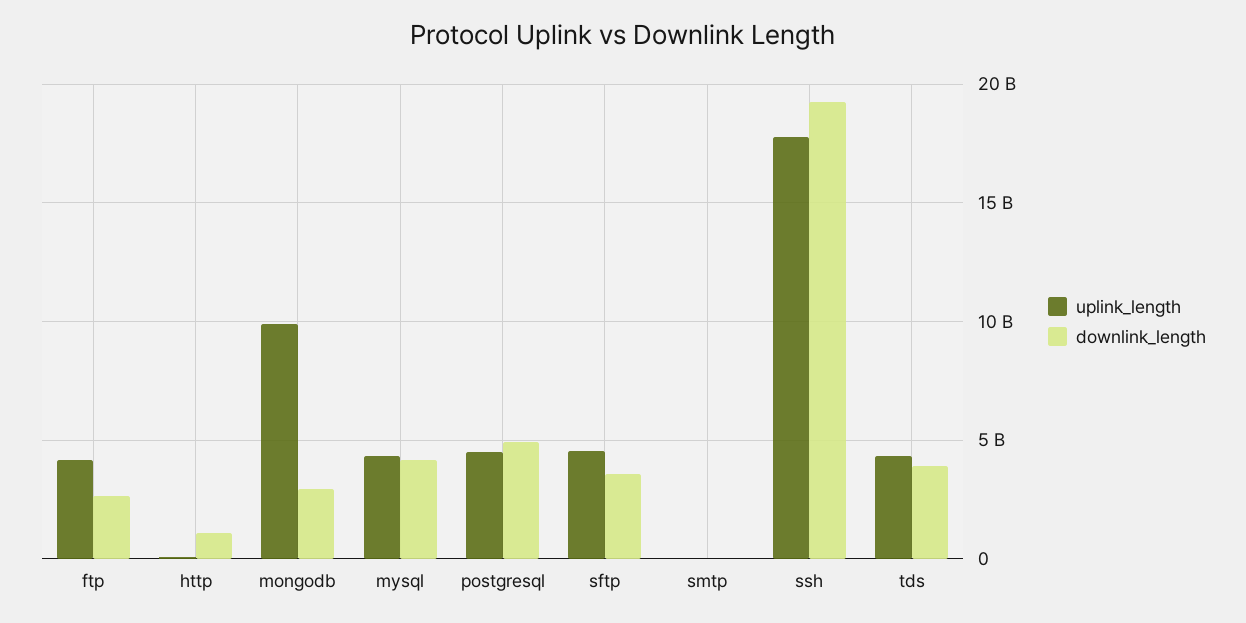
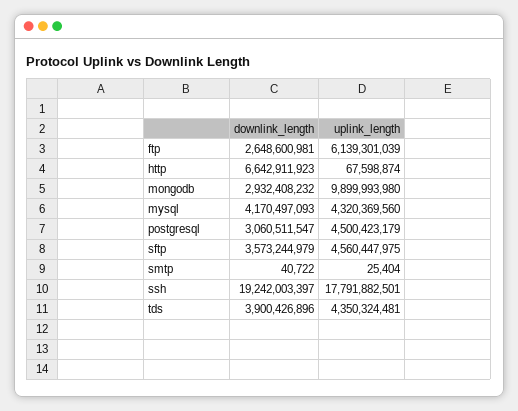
  {
    "uplink_length": {
-     "ftp": 4000000000,
+     "ftp": 6139301039,
      "http": 67598874,
      "mongodb": 9899993980,
      "mysql": 4320369560,
      "postgresql": 4500423179,
      "sftp": 4560447975,
      "smtp": 25404,
      "ssh": 17791882501,
      "tds": 4350324481
    },
    "downlink_length": {
      "ftp": 2648600981,
-     "http": 1000000000,
+     "http": 6642911923,
      "mongodb": 2932408232,
      "mysql": 4170497093,
-     "postgresql": 5000000000,
+     "postgresql": 3060511547,
      "sftp": 3573244979,
      "smtp": 40722,
      "ssh": 19242003397,
      "tds": 3900426896
    }
  }

